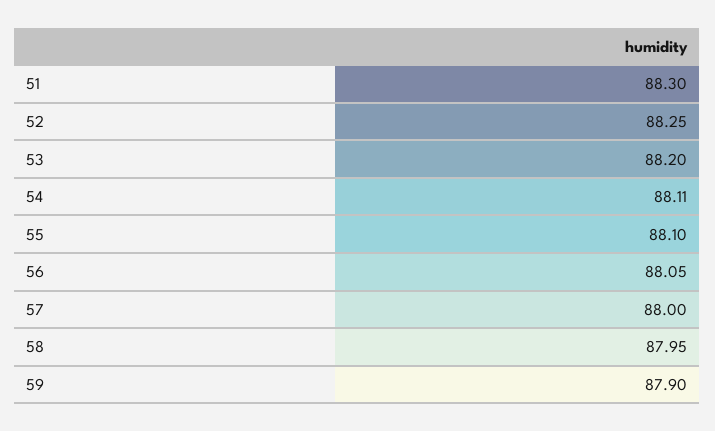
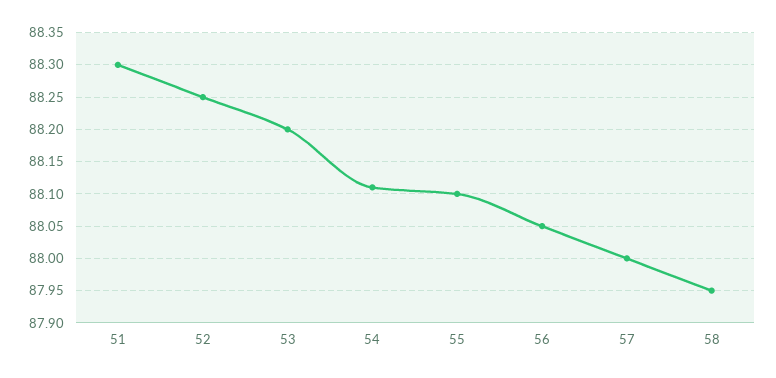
  {
    "51": 88.3,
    "52": 88.25,
    "53": 88.2,
    "54": 88.11,
    "55": 88.1,
    "56": 88.05,
    "57": 88,
-   "58": 87.95,
+   "58": 87.95
-   "59": 87.9
  }

